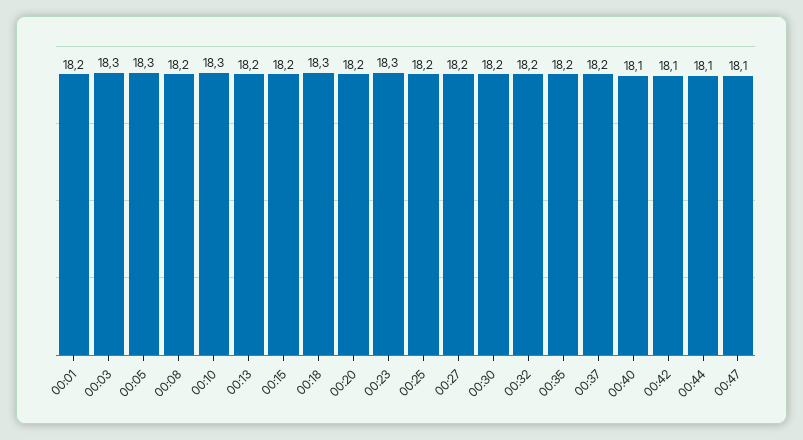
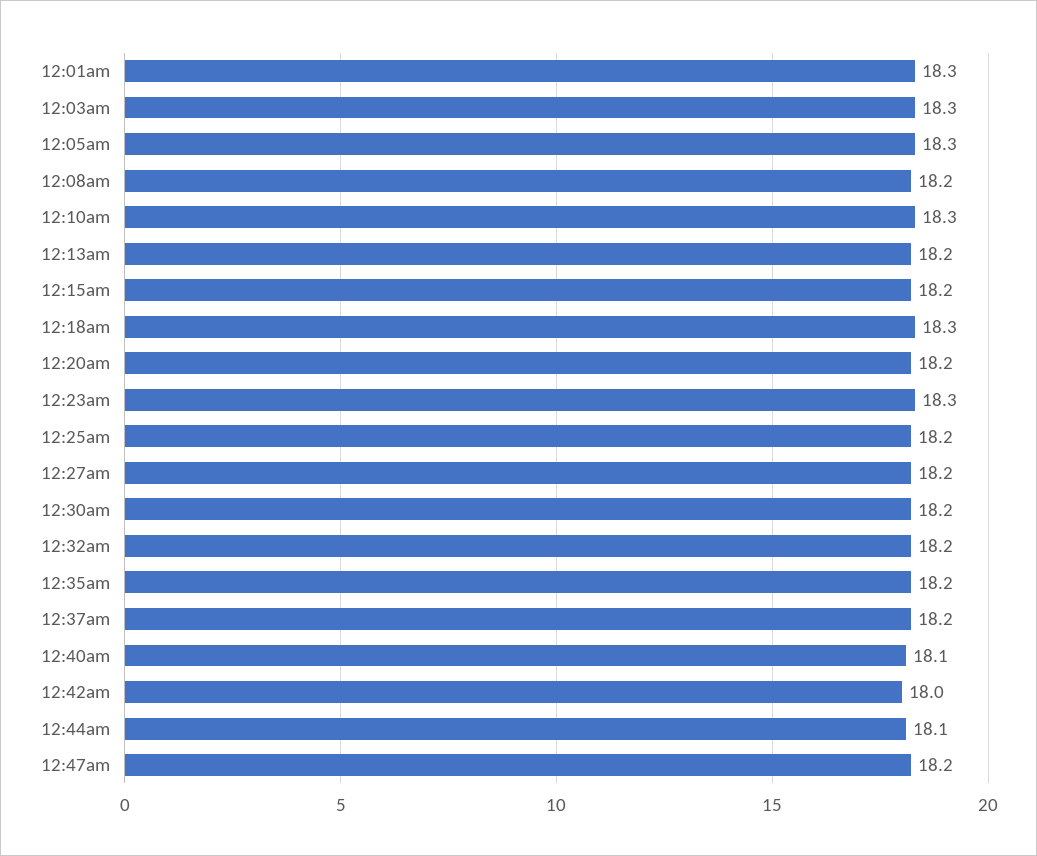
  {
-   "00:01": 18.2,
+   "00:01": 18.3,
    "00:03": 18.3,
    "00:05": 18.3,
    "00:08": 18.2,
    "00:10": 18.3,
    "00:13": 18.2,
    "00:15": 18.2,
    "00:18": 18.3,
    "00:20": 18.2,
    "00:23": 18.3,
    "00:25": 18.2,
    "00:27": 18.2,
    "00:30": 18.2,
    "00:32": 18.2,
    "00:35": 18.2,
    "00:37": 18.2,
    "00:40": 18.1,
-   "00:42": 18.1,
+   "00:42": 18,
    "00:44": 18.1,
-   "00:47": 18.1
+   "00:47": 18.2
  }

